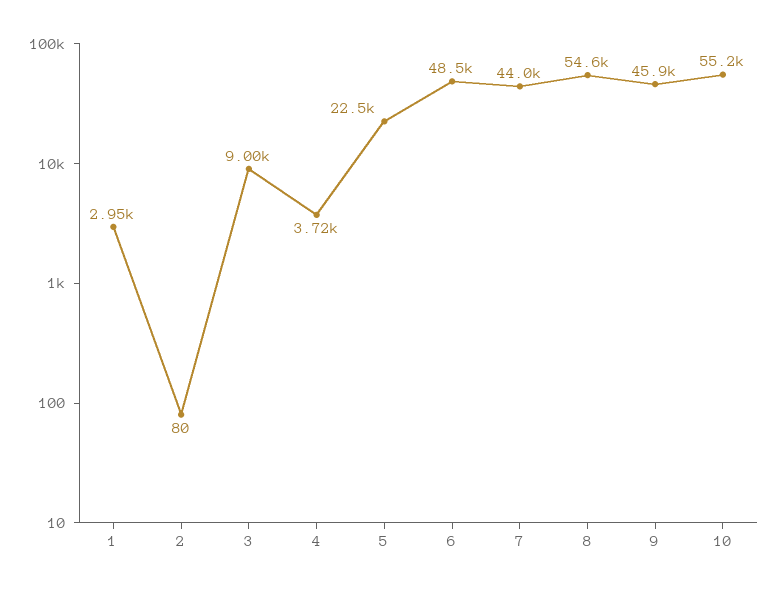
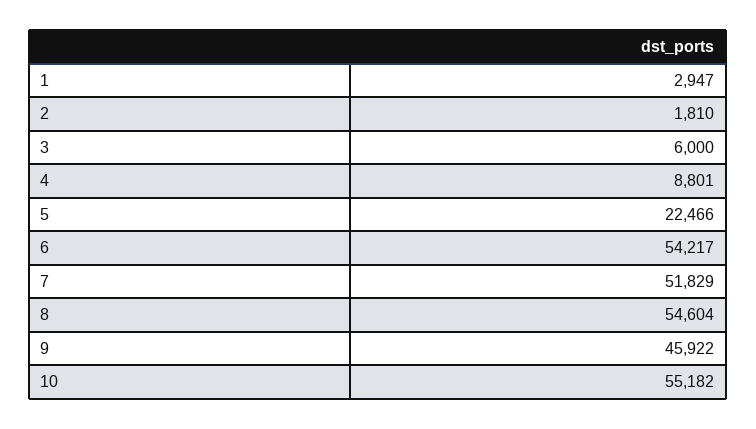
  {
    "1": 2947,
-   "2": 80,
+   "2": 1810,
-   "3": 9000,
+   "3": 6000,
-   "4": 3720,
+   "4": 8801,
    "5": 22466,
-   "6": 48500,
+   "6": 54217,
-   "7": 44000,
+   "7": 51829,
    "8": 54604,
    "9": 45922,
    "10": 55182
  }

